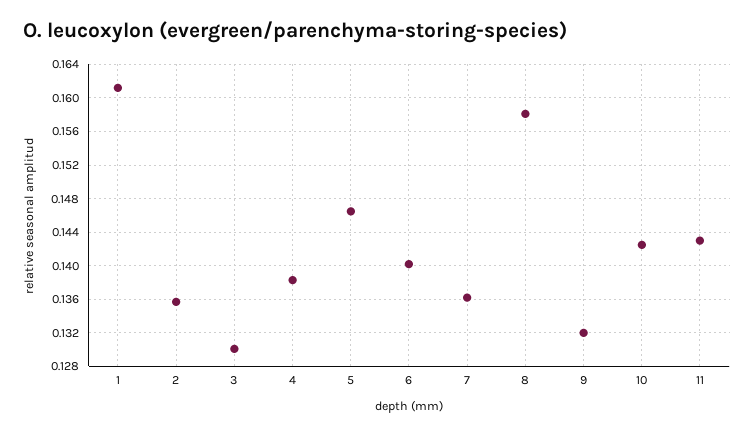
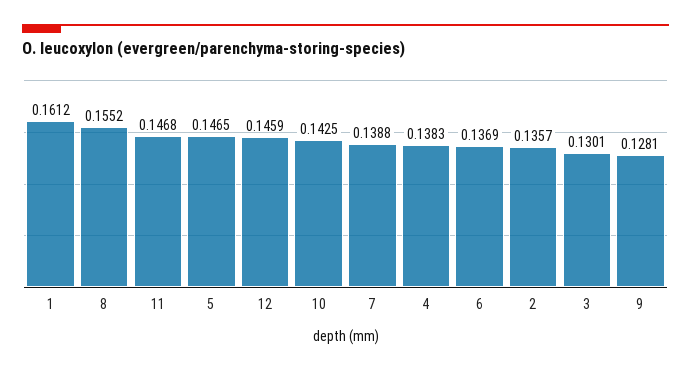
  {
    "1": 0.1612,
    "2": 0.1357,
    "3": 0.1301,
    "4": 0.1383,
    "5": 0.1465,
-   "6": 0.14,
+   "6": 0.1369,
-   "7": 0.136,
+   "7": 0.1388,
-   "8": 0.158,
+   "8": 0.1552,
-   "9": 0.132,
+   "9": 0.1281,
    "10": 0.1425,
-   "11": 0.143
+   "11": 0.1468,
+   "12": 0.1459
  }

